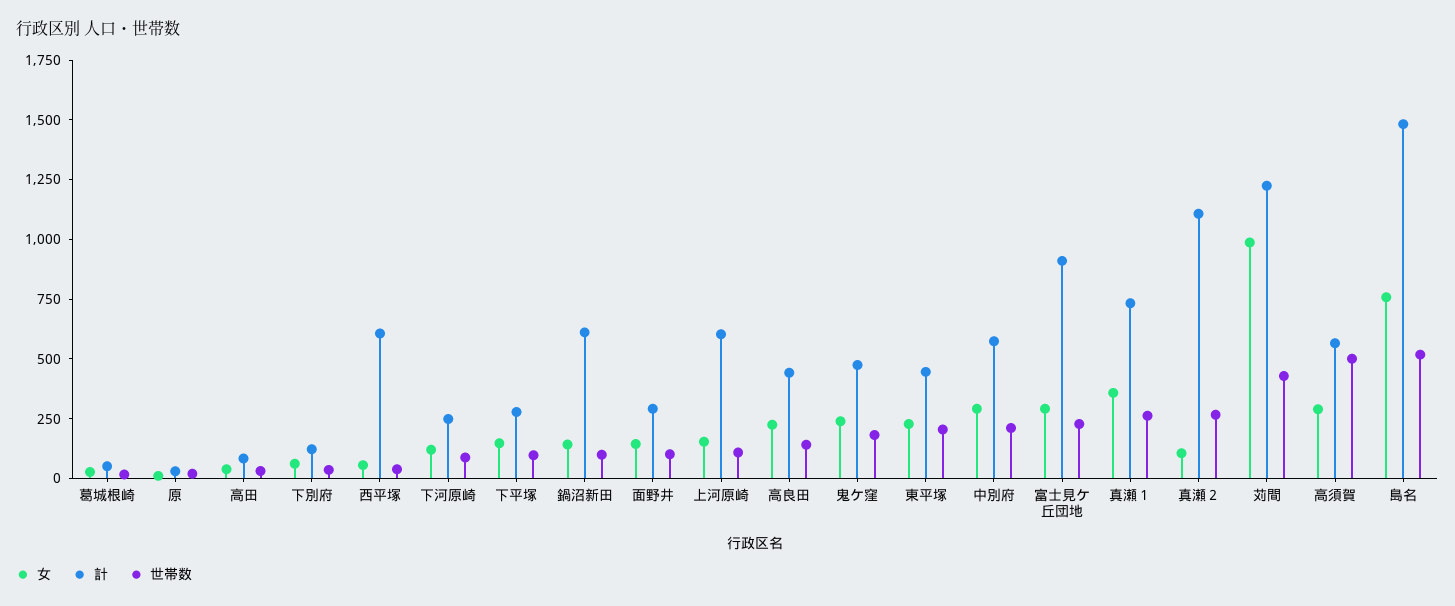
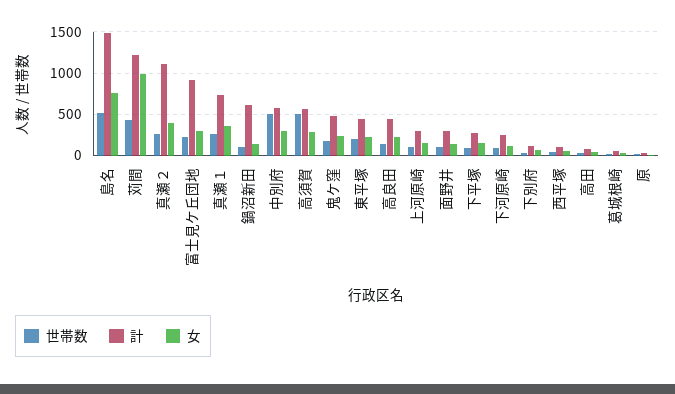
  {
    "女": {
      "葛城根崎": 50,
      "原": 0,
      "高田": 50,
      "下別府": 50,
      "西平塚": 50,
      "下河原崎": 100,
      "下平塚": 150,
      "鍋沼新田": 150,
      "面野井": 150,
      "上河原崎": 150,
      "高良田": 250,
      "鬼ケ窪": 250,
      "東平塚": 250,
      "中別府": 300,
      "富士見ケ丘団地": 300,
      "真瀬１": 350,
-     "真瀬２": 100,
+     "真瀬２": 400,
      "苅間": 1000,
      "高須賀": 300,
      "島名": 750
    },
    "計": {
      "葛城根崎": 50,
      "原": 50,
      "高田": 100,
      "下別府": 100,
-     "西平塚": 600,
+     "西平塚": 100,
      "下河原崎": 250,
      "下平塚": 300,
      "鍋沼新田": 600,
      "面野井": 300,
-     "上河原崎": 600,
+     "上河原崎": 300,
      "高良田": 450,
      "鬼ケ窪": 500,
      "東平塚": 450,
      "中別府": 550,
      "富士見ケ丘団地": 900,
      "真瀬１": 750,
      "真瀬２": 1100,
      "苅間": 1200,
      "高須賀": 550,
      "島名": 1500
    },
    "世帯数": {
      "葛城根崎": 0,
      "原": 0,
      "高田": 50,
      "下別府": 50,
      "西平塚": 50,
      "下河原崎": 100,
      "下平塚": 100,
      "鍋沼新田": 100,
      "面野井": 100,
      "上河原崎": 100,
      "高良田": 150,
      "鬼ケ窪": 200,
      "東平塚": 200,
-     "中別府": 200,
+     "中別府": 500,
      "富士見ケ丘団地": 250,
      "真瀬１": 250,
      "真瀬２": 250,
      "苅間": 450,
      "高須賀": 500,
      "島名": 500
    }
  }

